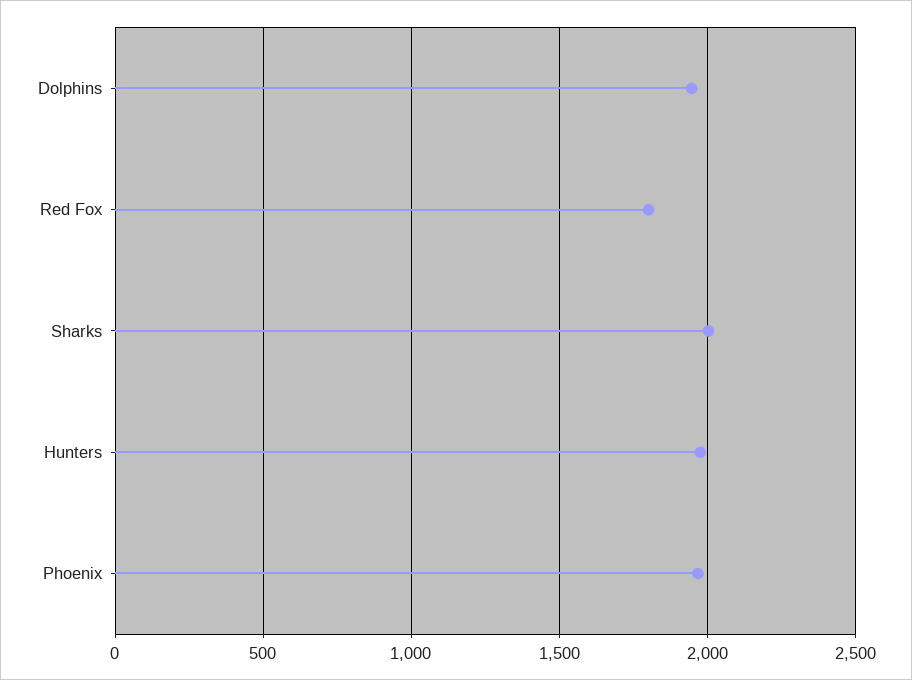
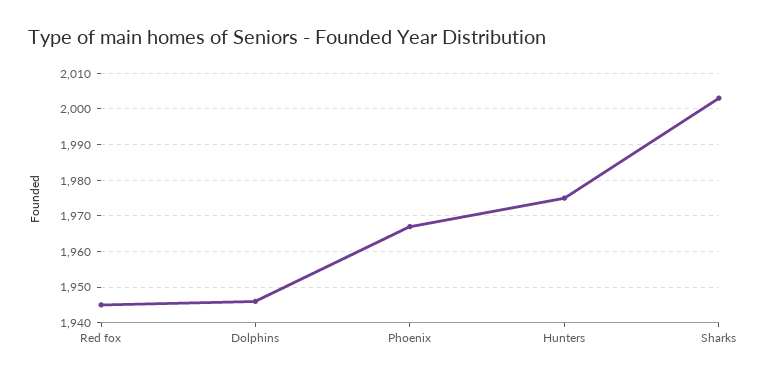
  {
    "Dolphins": 1945,
-   "Red Fox": 1800,
+   "Red Fox": 1945,
    "Sharks": 2005,
    "Hunters": 1975,
    "Phoenix": 1965
  }

